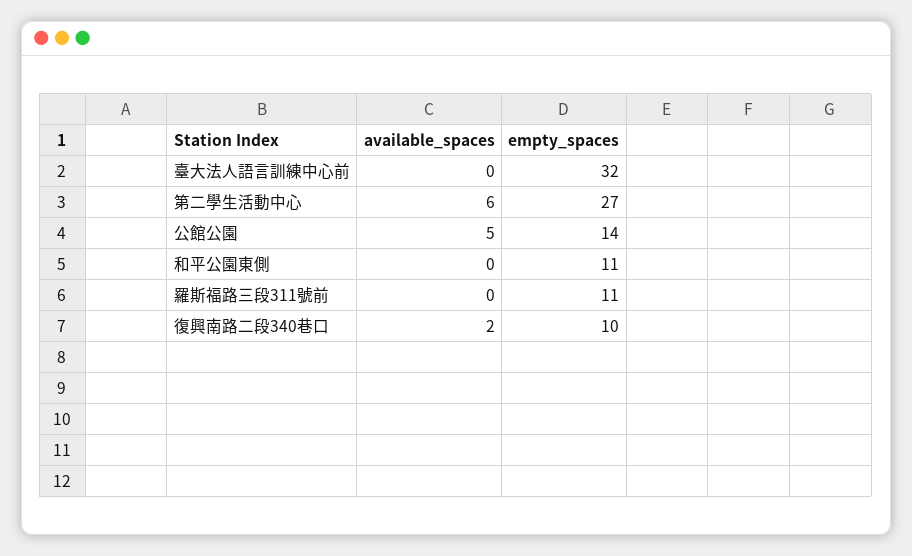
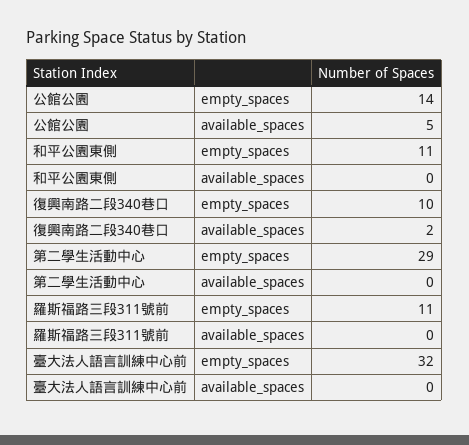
  {
    "available_spaces": {
      "臺大法人語言訓練中心前": 0,
-     "第二學生活動中心": 6,
+     "第二學生活動中心": 0,
      "公館公園": 5,
      "和平公園東側": 0,
      "羅斯福路三段311號前": 0,
      "復興南路二段340巷口": 2
    },
    "empty_spaces": {
      "臺大法人語言訓練中心前": 32,
-     "第二學生活動中心": 27,
+     "第二學生活動中心": 29,
      "公館公園": 14,
      "和平公園東側": 11,
      "羅斯福路三段311號前": 11,
      "復興南路二段340巷口": 10
    }
  }

